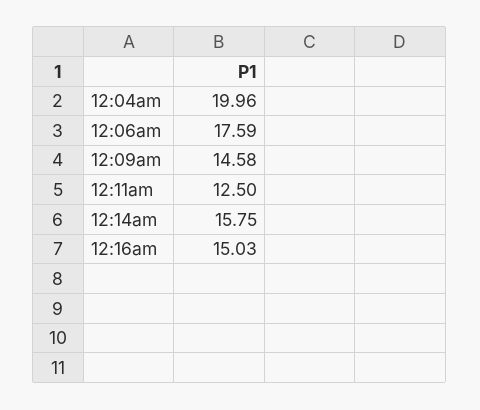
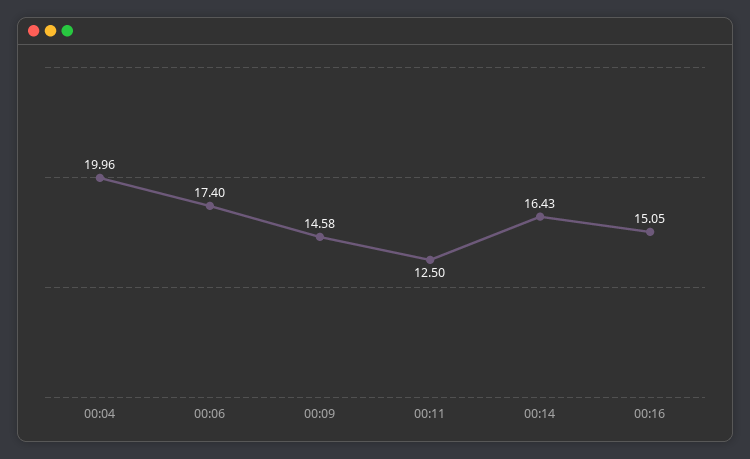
  {
    "12:04am": 19.96,
-   "12:06am": 17.59,
+   "12:06am": 17.4,
    "12:09am": 14.58,
    "12:11am": 12.5,
-   "12:14am": 15.75,
+   "12:14am": 16.43,
-   "12:16am": 15.03
+   "12:16am": 15.05
  }

